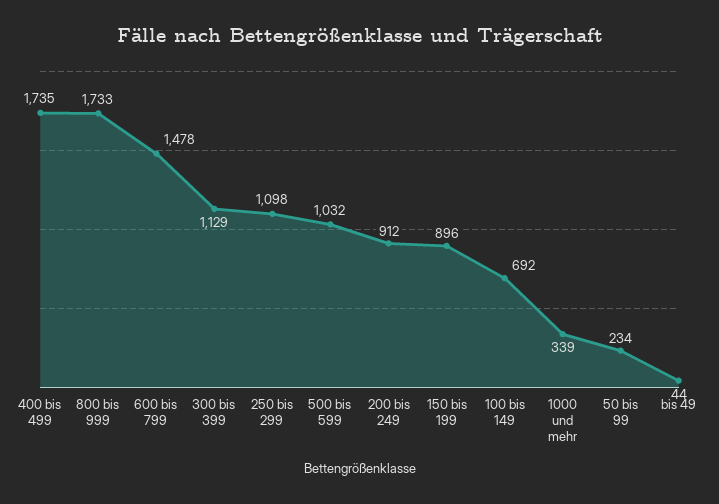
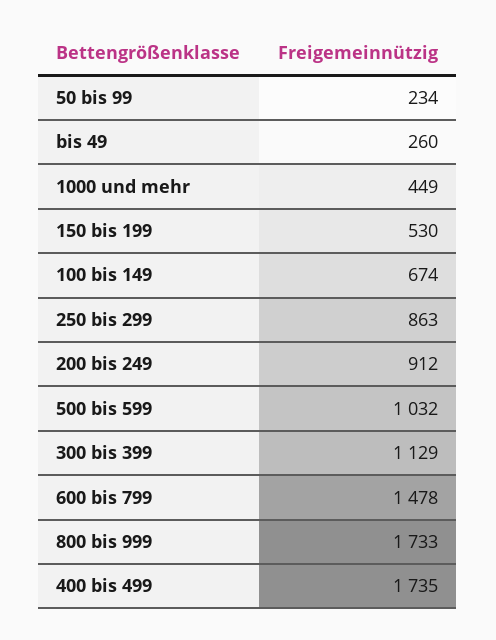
  {
    "400 bis 499": 1735,
    "800 bis 999": 1733,
    "600 bis 799": 1478,
    "300 bis 399": 1129,
-   "250 bis 299": 1098,
+   "250 bis 299": 863,
    "500 bis 599": 1032,
    "200 bis 249": 912,
-   "150 bis 199": 896,
+   "150 bis 199": 530,
-   "100 bis 149": 692,
+   "100 bis 149": 674,
-   "1000 und mehr": 339,
+   "1000 und mehr": 449,
    "50 bis 99": 234,
-   "bis 49": 44
+   "bis 49": 260
  }

